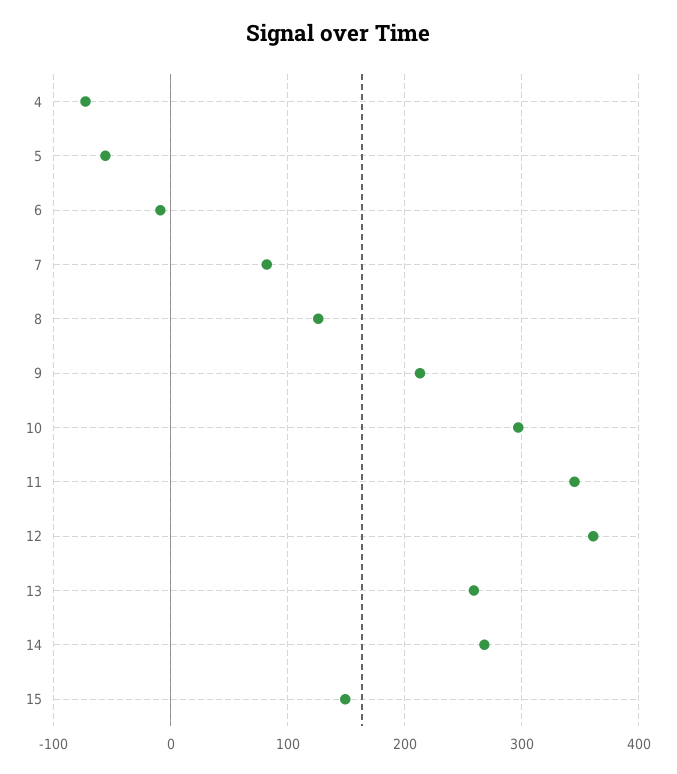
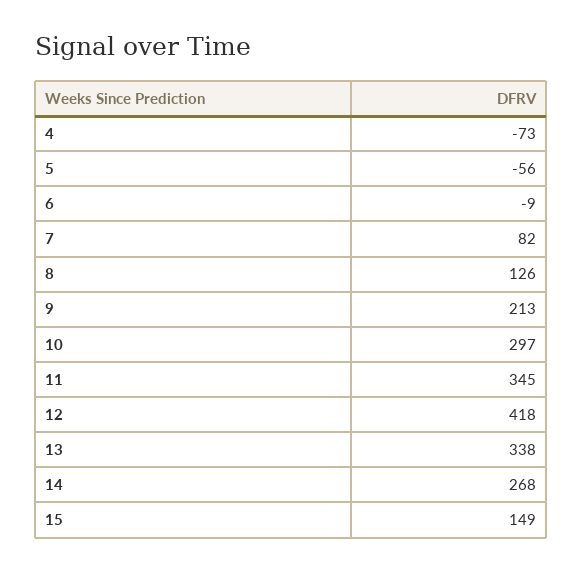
  {
    "4": -73,
    "5": -56,
    "6": -9,
    "7": 82,
    "8": 126,
    "9": 213,
    "10": 297,
    "11": 345,
-   "12": 360,
+   "12": 418,
-   "13": 260,
+   "13": 338,
    "14": 268,
    "15": 149
  }

